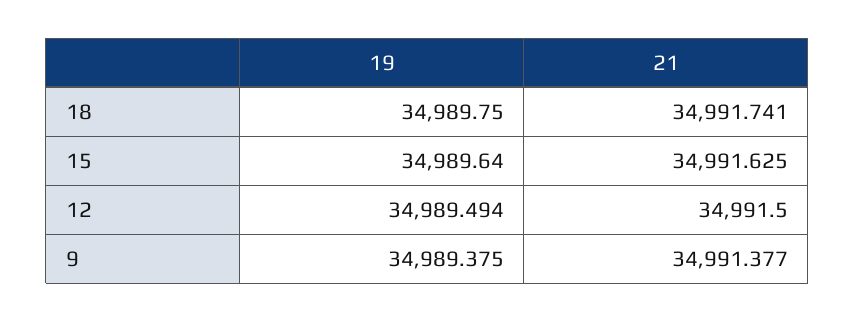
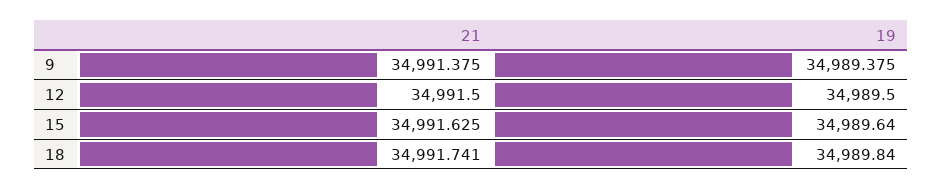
  {
    "19": {
-     "18": 34989.75,
+     "18": 34989.84,
      "15": 34989.64,
-     "12": 34989.494,
+     "12": 34989.5,
      "9": 34989.375
    },
    "21": {
      "18": 34991.741,
      "15": 34991.625,
      "12": 34991.5,
-     "9": 34991.377
+     "9": 34991.375
    }
  }

